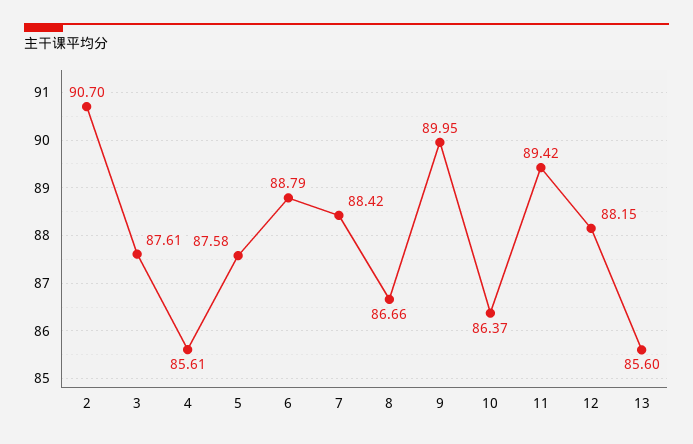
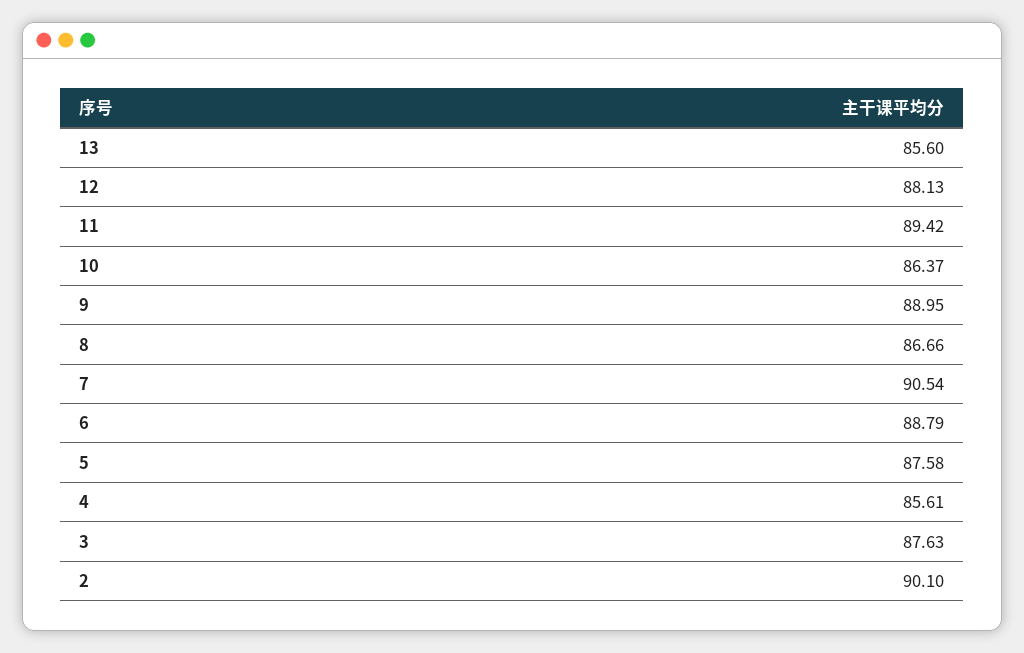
  {
-   "2": 90.7,
+   "2": 90.1,
-   "3": 87.61,
+   "3": 87.63,
    "4": 85.61,
    "5": 87.58,
    "6": 88.79,
-   "7": 88.42,
+   "7": 90.54,
    "8": 86.66,
-   "9": 89.95,
+   "9": 88.95,
    "10": 86.37,
    "11": 89.42,
-   "12": 88.15,
+   "12": 88.13,
    "13": 85.6
  }

